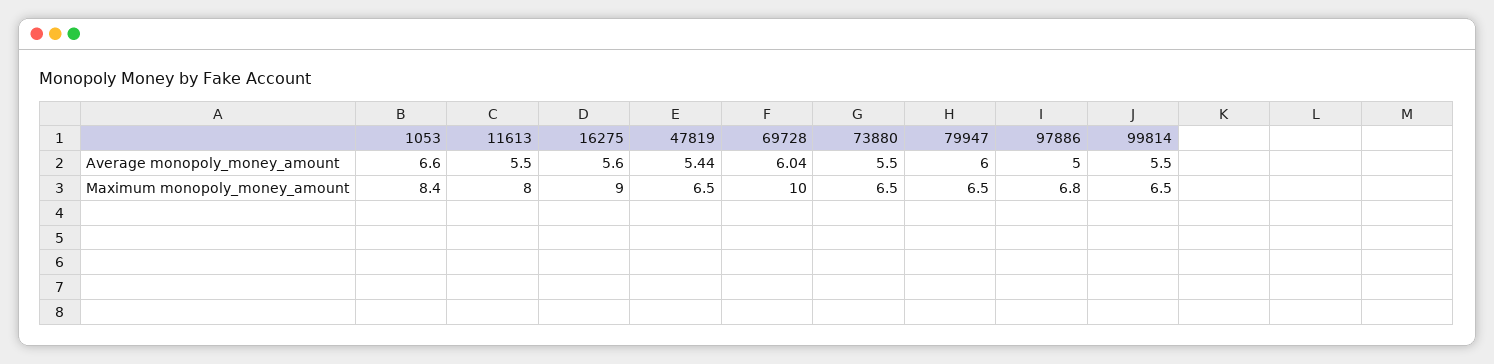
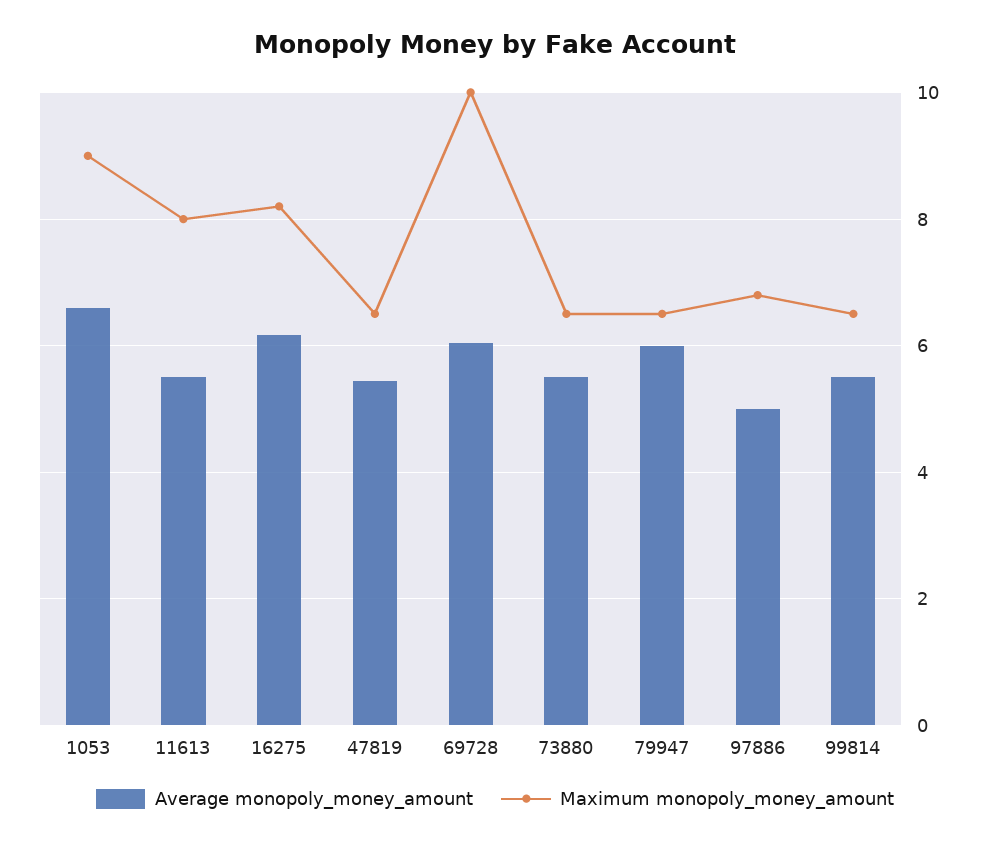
  {
    "Average monopoly_money_amount": {
      "1053": 6.6,
      "11613": 5.5,
-     "16275": 5.6,
+     "16275": 6.2,
      "47819": 5.44,
      "69728": 6.04,
      "73880": 5.5,
      "79947": 6,
      "97886": 5,
      "99814": 5.5
    },
    "Maximum monopoly_money_amount": {
-     "1053": 8.4,
+     "1053": 9,
      "11613": 8,
-     "16275": 9,
+     "16275": 8.2,
      "47819": 6.5,
      "69728": 10,
      "73880": 6.5,
      "79947": 6.5,
      "97886": 6.8,
      "99814": 6.5
    }
  }

